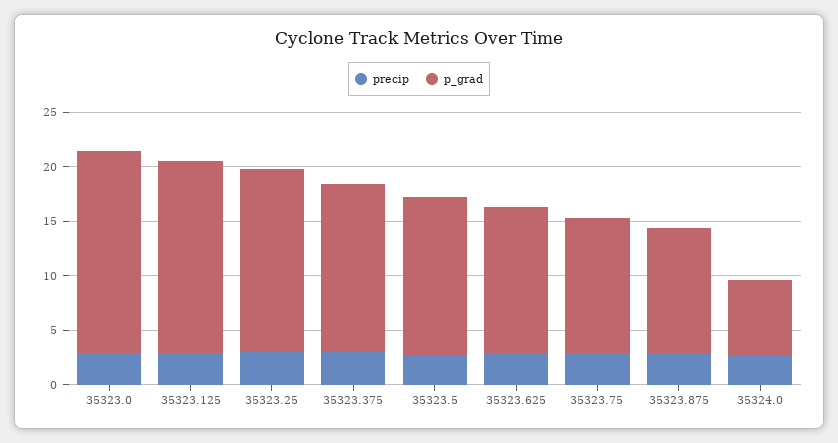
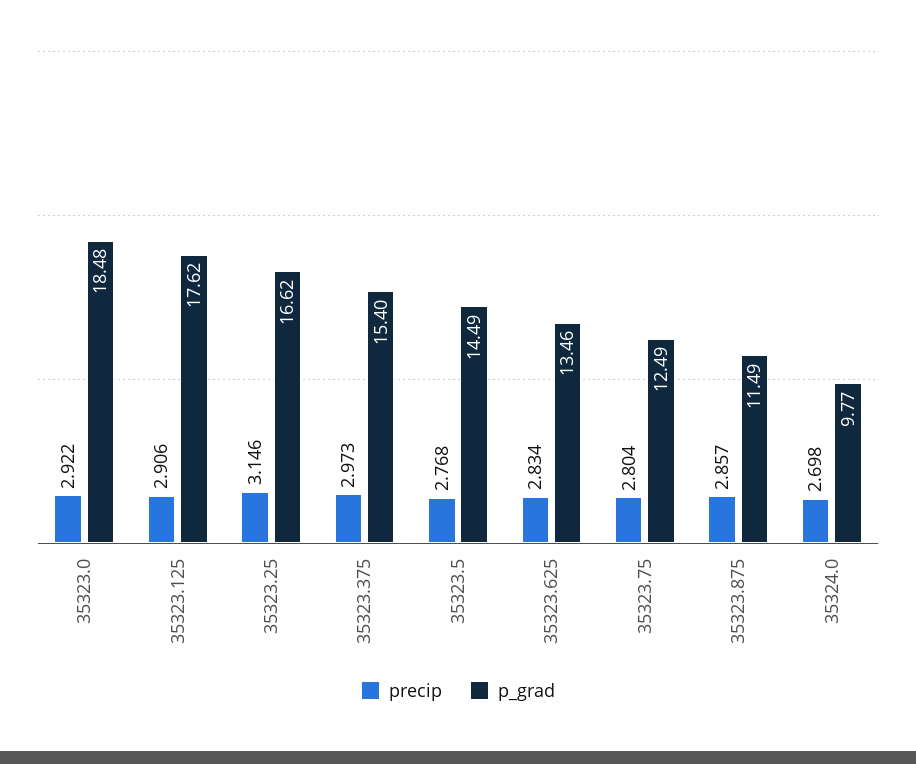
  {
    "precip": {
      "35323.0": 2.922,
      "35323.125": 2.906,
      "35323.25": 3.146,
      "35323.375": 2.973,
      "35323.5": 2.768,
      "35323.625": 2.834,
      "35323.75": 2.804,
      "35323.875": 2.857,
      "35324.0": 2.698
    },
    "p_grad": {
      "35323.0": 18.48,
      "35323.125": 17.62,
      "35323.25": 16.62,
      "35323.375": 15.4,
      "35323.5": 14.49,
      "35323.625": 13.46,
      "35323.75": 12.49,
      "35323.875": 11.49,
-     "35324.0": 7
+     "35324.0": 9.77
    }
  }

